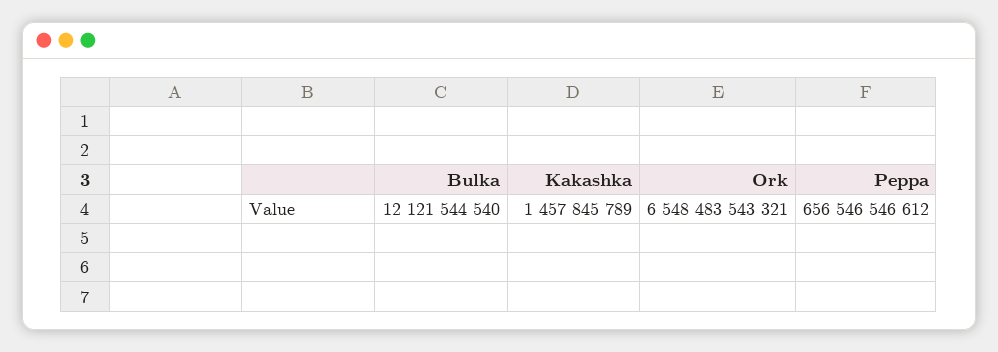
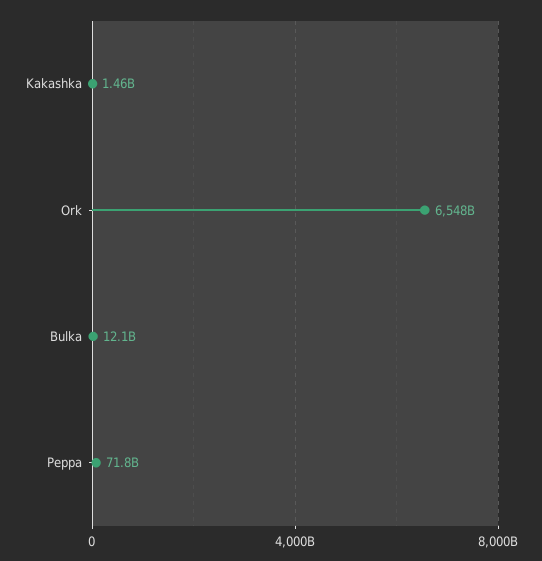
  {
    "Bulka": 12121544540,
    "Kakashka": 1457845789,
    "Ork": 6548483543321,
-   "Peppa": 656546546612
+   "Peppa": 71800000000
  }

